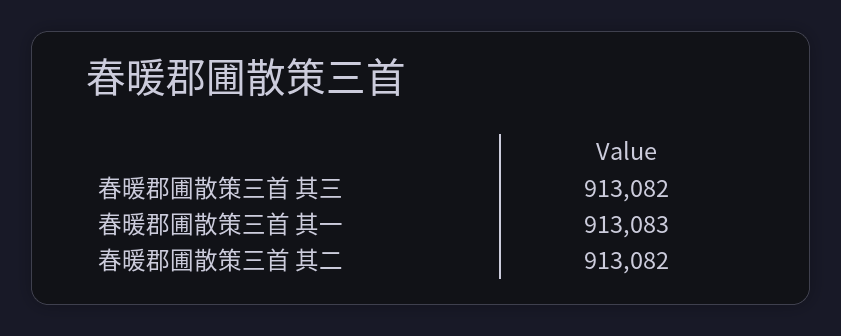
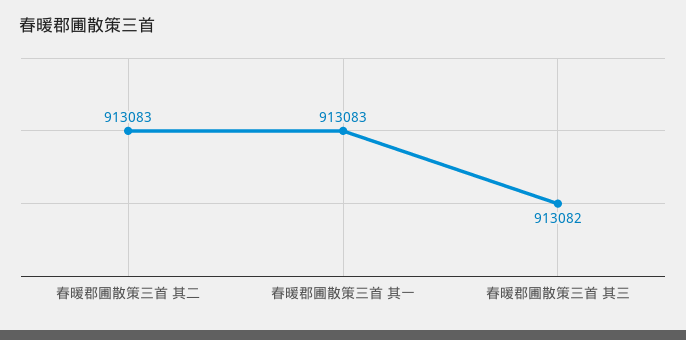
  {
    "春暖郡圃散策三首 其三": 913082,
    "春暖郡圃散策三首 其一": 913083,
-   "春暖郡圃散策三首 其二": 913082
+   "春暖郡圃散策三首 其二": 913083
  }

